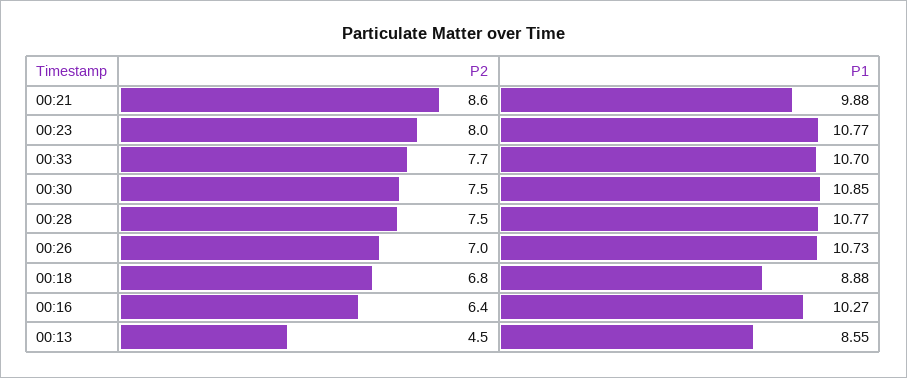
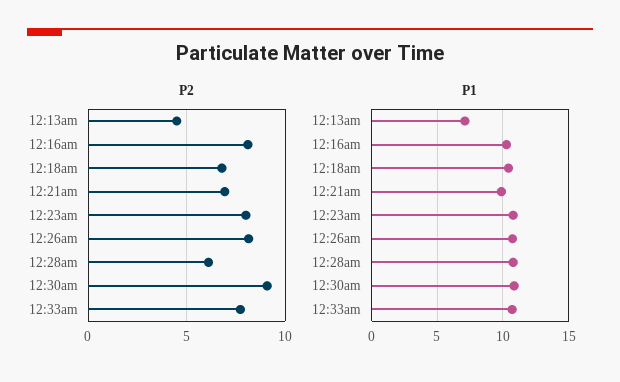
  {
    "P2": {
-     "00:21": 8.6,
+     "00:21": 7,
      "00:23": 8,
      "00:33": 7.7,
-     "00:30": 7.5,
+     "00:30": 9,
-     "00:28": 7.5,
+     "00:28": 6,
-     "00:26": 7,
+     "00:26": 8,
      "00:18": 6.8,
-     "00:16": 6.4,
+     "00:16": 8,
      "00:13": 4.5
    },
    "P1": {
      "00:21": 9.88,
      "00:23": 10.77,
      "00:33": 10.7,
      "00:30": 10.85,
      "00:28": 10.77,
      "00:26": 10.73,
-     "00:18": 8.88,
+     "00:18": 10.5,
      "00:16": 10.27,
-     "00:13": 8.55
+     "00:13": 7
    }
  }

